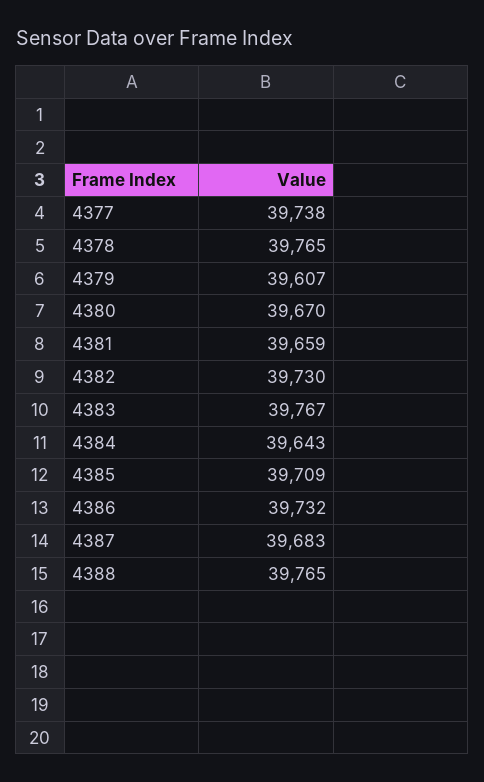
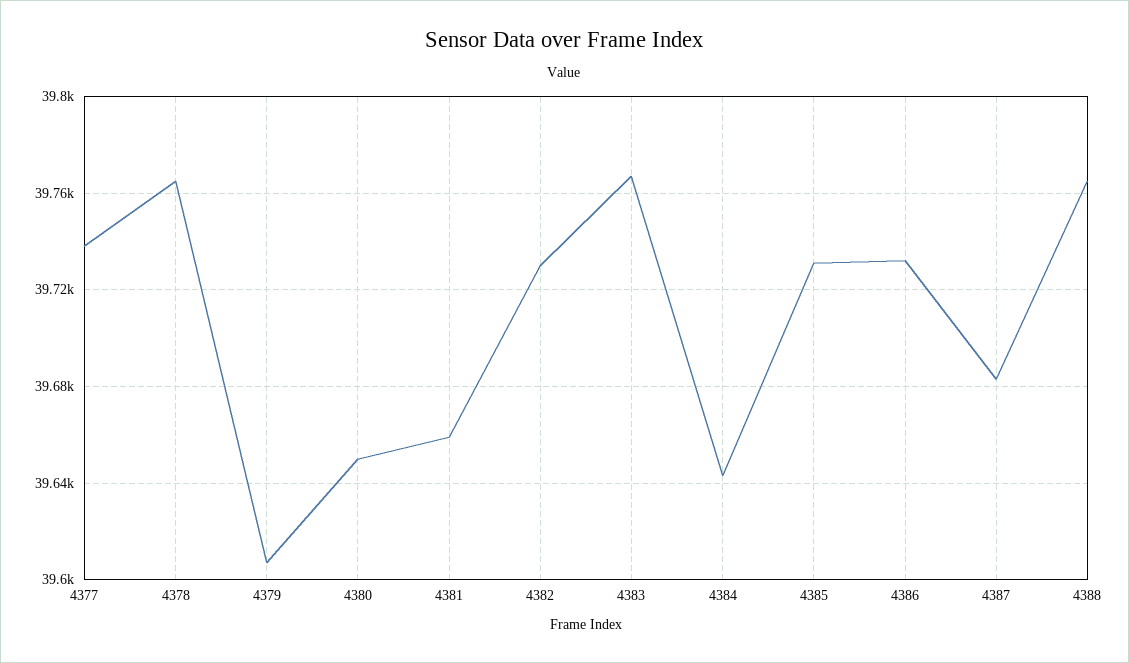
  {
    "4377": 39738,
    "4378": 39765,
    "4379": 39607,
-   "4380": 39670,
+   "4380": 39650,
    "4381": 39659,
    "4382": 39730,
    "4383": 39767,
    "4384": 39643,
-   "4385": 39709,
+   "4385": 39730,
    "4386": 39732,
    "4387": 39683,
    "4388": 39765
  }

